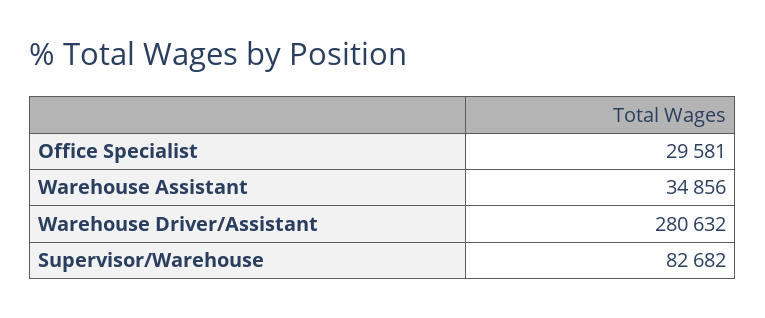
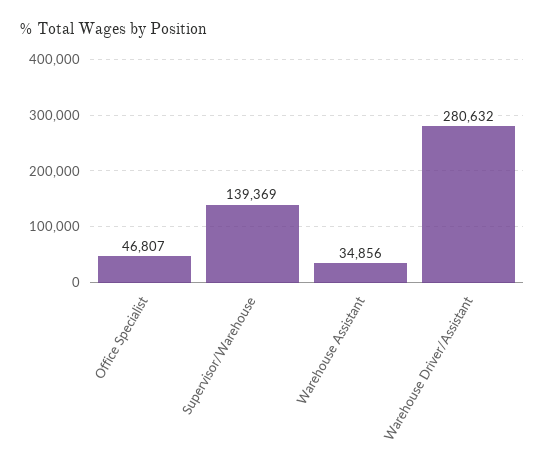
  {
-   "Office Specialist": 29581,
+   "Office Specialist": 46807,
    "Warehouse Assistant": 34856,
    "Warehouse Driver/Assistant": 280632,
-   "Supervisor/Warehouse": 82682
+   "Supervisor/Warehouse": 139369
  }

